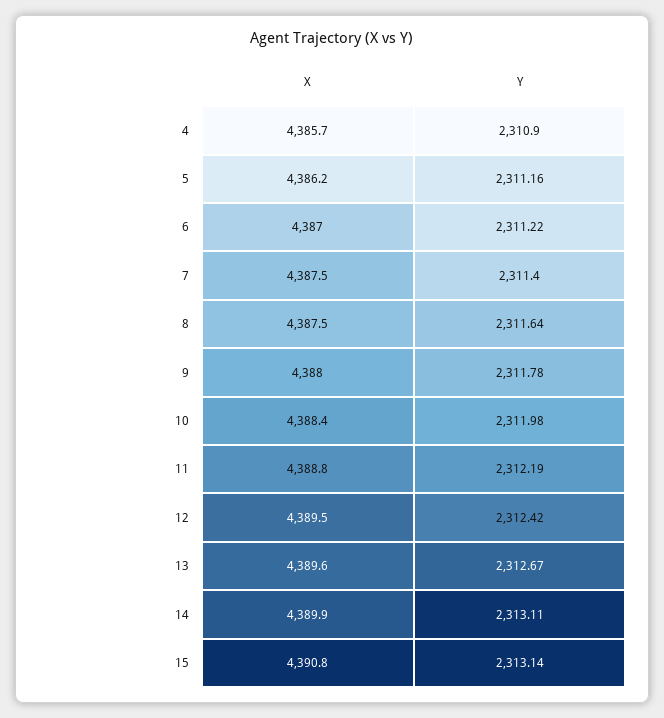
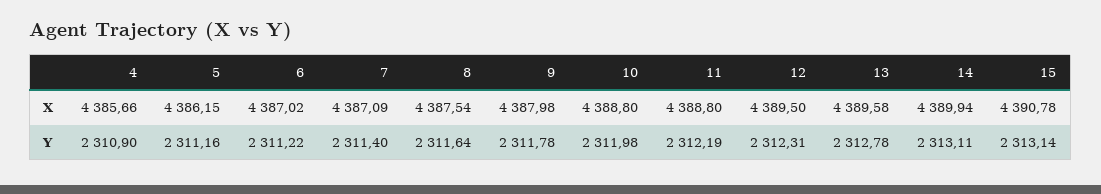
  {
    "X": {
      "4": 4385.66,
      "5": 4386.15,
      "6": 4387.02,
-     "7": 4387.5,
+     "7": 4387.09,
      "8": 4387.54,
      "9": 4387.98,
-     "10": 4388.4,
+     "10": 4388.8,
      "11": 4388.8,
      "12": 4389.5,
      "13": 4389.58,
      "14": 4389.94,
      "15": 4390.78
    },
    "Y": {
      "4": 2310.9,
      "5": 2311.16,
      "6": 2311.22,
      "7": 2311.4,
      "8": 2311.64,
      "9": 2311.78,
      "10": 2311.98,
      "11": 2312.19,
-     "12": 2312.42,
+     "12": 2312.31,
-     "13": 2312.67,
+     "13": 2312.78,
      "14": 2313.11,
      "15": 2313.14
    }
  }

